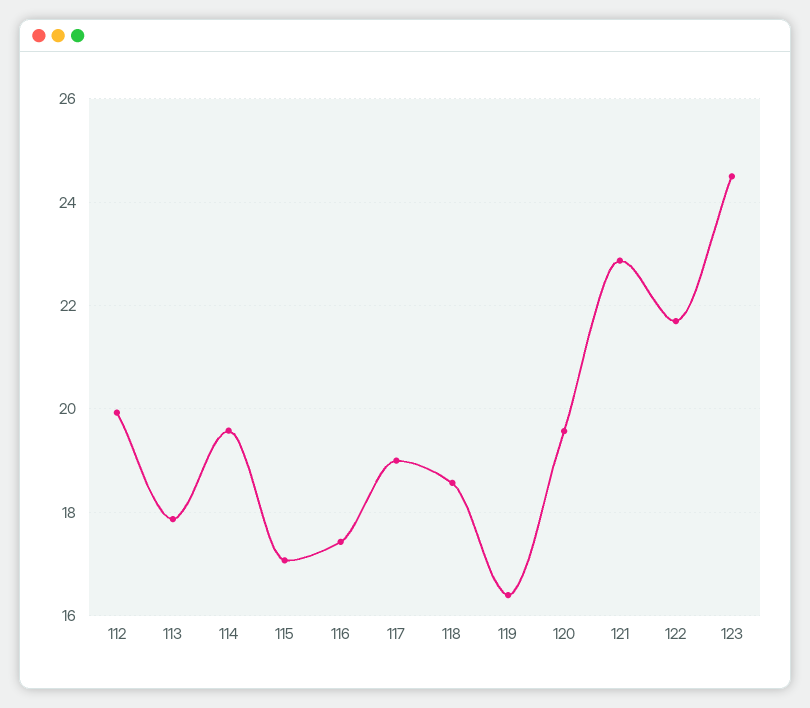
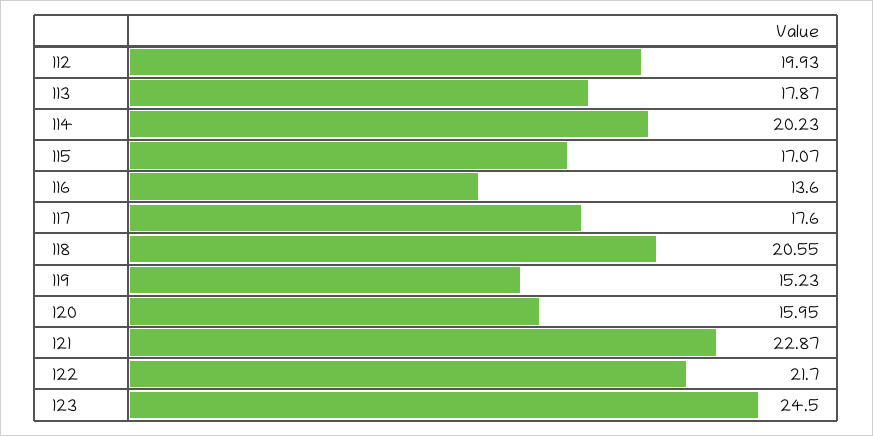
  {
    "112": 19.93,
    "113": 17.87,
-   "114": 19.6,
+   "114": 20.23,
    "115": 17.07,
-   "116": 17.4,
+   "116": 13.6,
-   "117": 19,
+   "117": 17.6,
-   "118": 18.6,
+   "118": 20.55,
-   "119": 16.4,
+   "119": 15.23,
-   "120": 19.6,
+   "120": 15.95,
    "121": 22.87,
    "122": 21.7,
    "123": 24.5
  }

